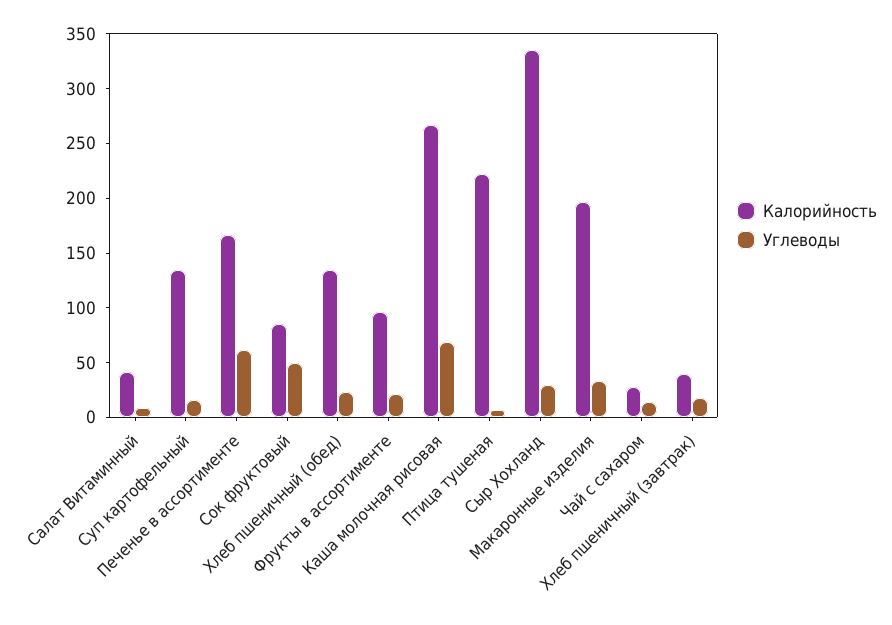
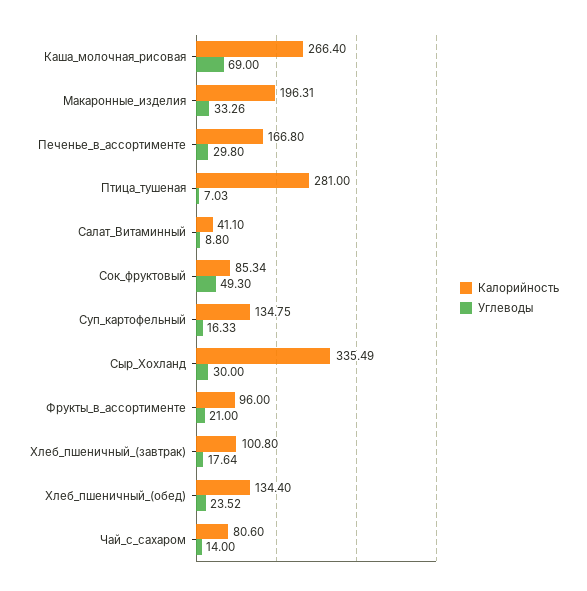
  {
    "Калорийность": {
      "Салат Витаминный": 41.1,
      "Суп картофельный": 134.75,
      "Печенье в ассортименте": 166.8,
      "Сок фруктовый": 85.34,
      "Хлеб пшеничный (обед)": 134.4,
      "Фрукты в ассортименте": 96,
      "Каша молочная рисовая": 266.4,
-     "Птица тушеная": 220,
+     "Птица тушеная": 281,
      "Сыр Хохланд": 335.49,
      "Макаронные изделия": 196.31,
-     "Чай с сахаром": 30,
+     "Чай с сахаром": 80.6,
-     "Хлеб пшеничный (завтрак)": 40
+     "Хлеб пшеничный (завтрак)": 100.8
    },
    "Углеводы": {
      "Салат Витаминный": 8.8,
      "Суп картофельный": 16.33,
-     "Печенье в ассортименте": 60,
+     "Печенье в ассортименте": 29.8,
      "Сок фруктовый": 49.3,
      "Хлеб пшеничный (обед)": 23.52,
      "Фрукты в ассортименте": 21,
      "Каша молочная рисовая": 69,
      "Птица тушеная": 7.03,
      "Сыр Хохланд": 30,
      "Макаронные изделия": 33.26,
      "Чай с сахаром": 14,
      "Хлеб пшеничный (завтрак)": 17.64
    }
  }

